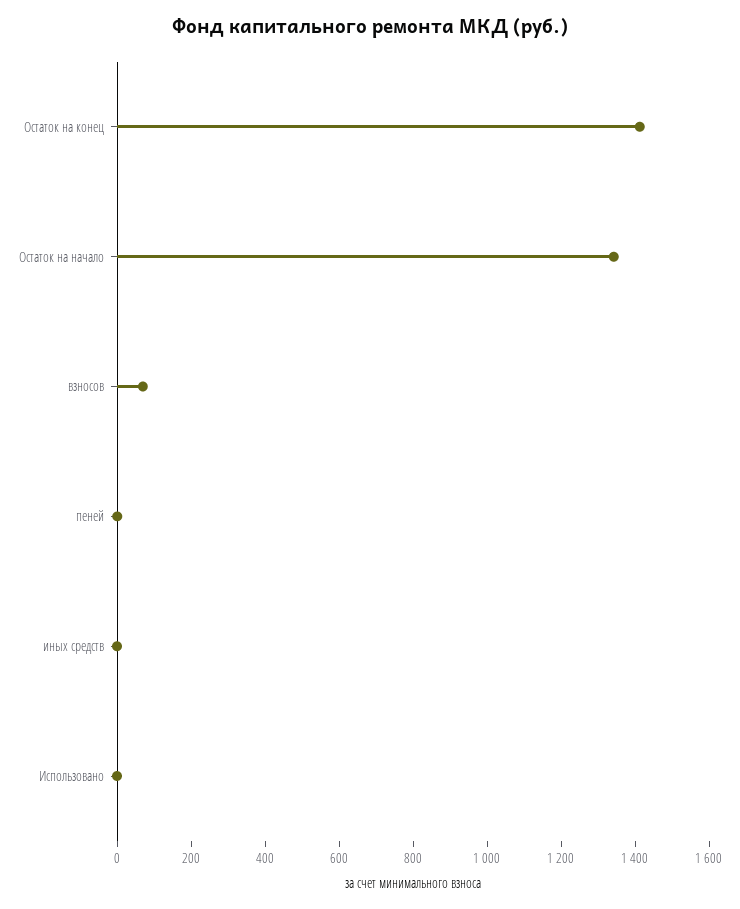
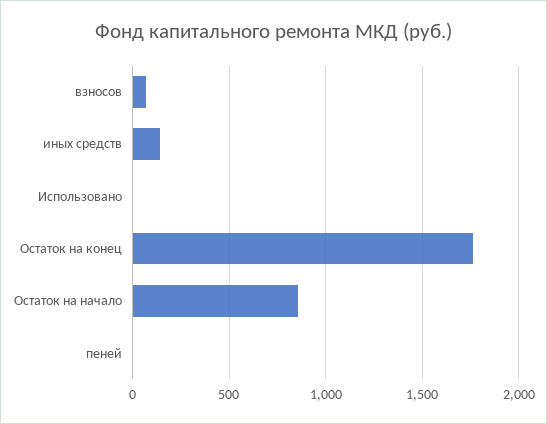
  {
-   "Остаток на конец": 1400,
+   "Остаток на конец": 1750,
-   "Остаток на начало": 1350,
+   "Остаток на начало": 850,
    "взносов": 50,
    "пеней": 0,
-   "иных средств": 0,
+   "иных средств": 150,
    "Использовано": 0
  }

